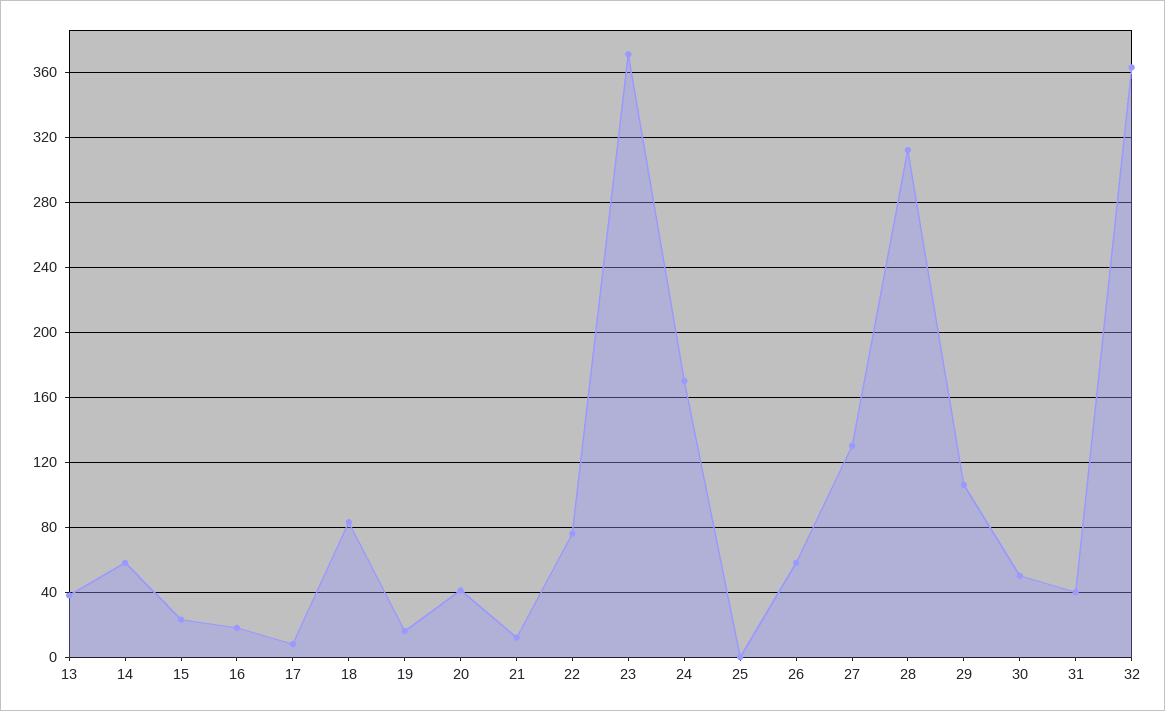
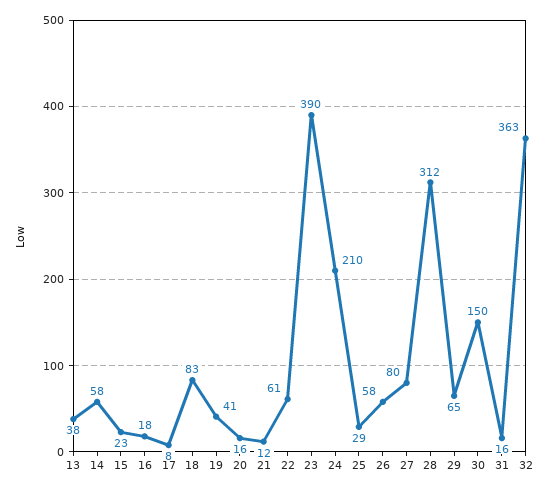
  {
    "13": 38,
    "14": 58,
    "15": 23,
    "16": 18,
    "17": 8,
    "18": 83,
-   "19": 15,
+   "19": 41,
-   "20": 40,
+   "20": 16,
    "21": 12,
-   "22": 75,
+   "22": 61,
-   "23": 370,
+   "23": 390,
-   "24": 170,
+   "24": 210,
-   "25": 0,
+   "25": 29,
    "26": 58,
-   "27": 130,
+   "27": 80,
    "28": 312,
-   "29": 105,
+   "29": 65,
-   "30": 50,
+   "30": 150,
-   "31": 40,
+   "31": 16,
    "32": 363
  }

